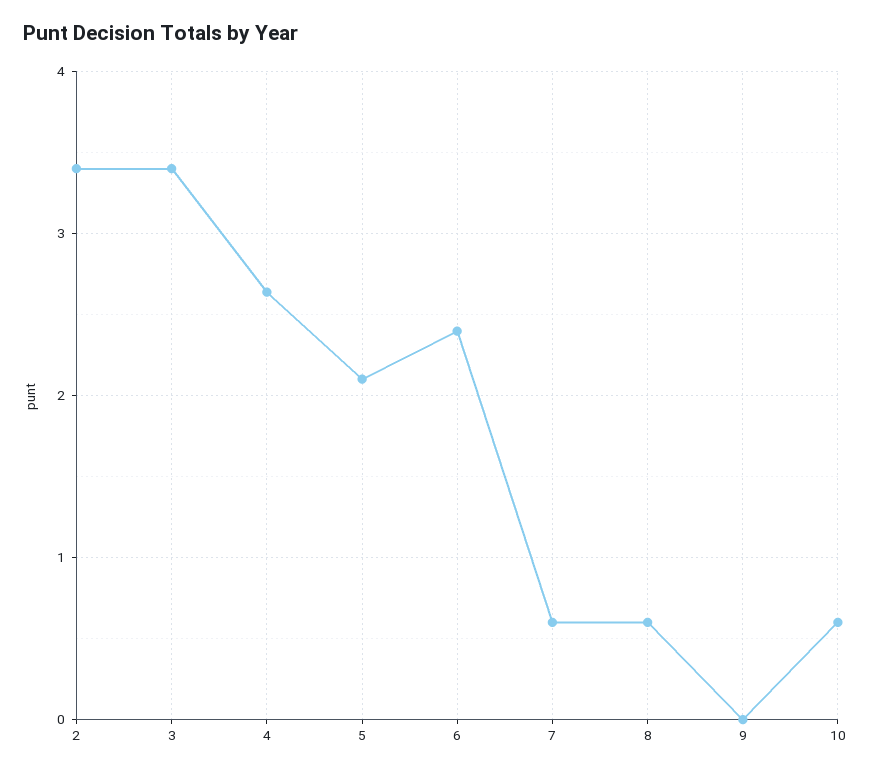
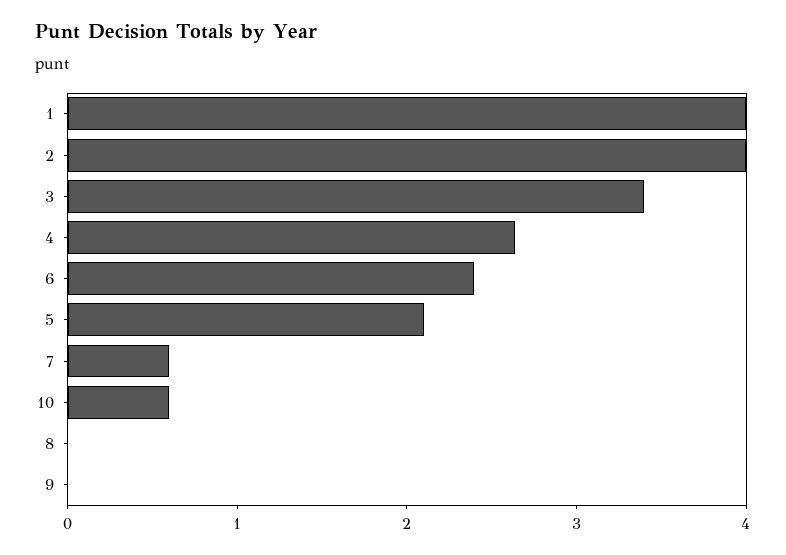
  {
-   "2": 3.4,
+   "2": 4,
    "3": 3.4,
    "4": 2.6,
    "5": 2.1,
    "6": 2.4,
    "7": 0.6,
-   "8": 0.6,
+   "8": 0,
    "9": 0,
-   "10": 0.6
+   "10": 0.6,
+   "1": 4
  }

